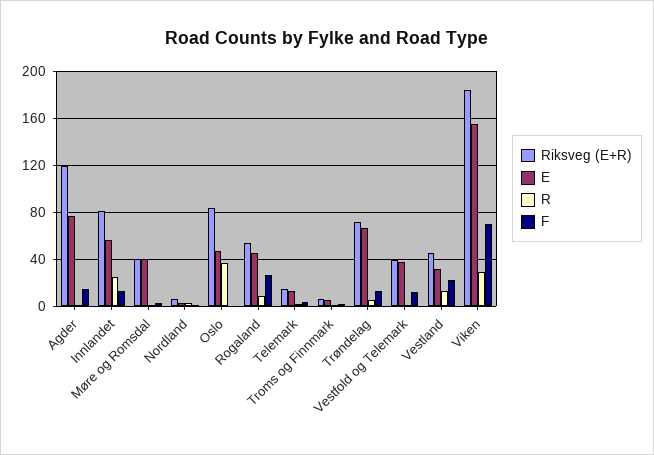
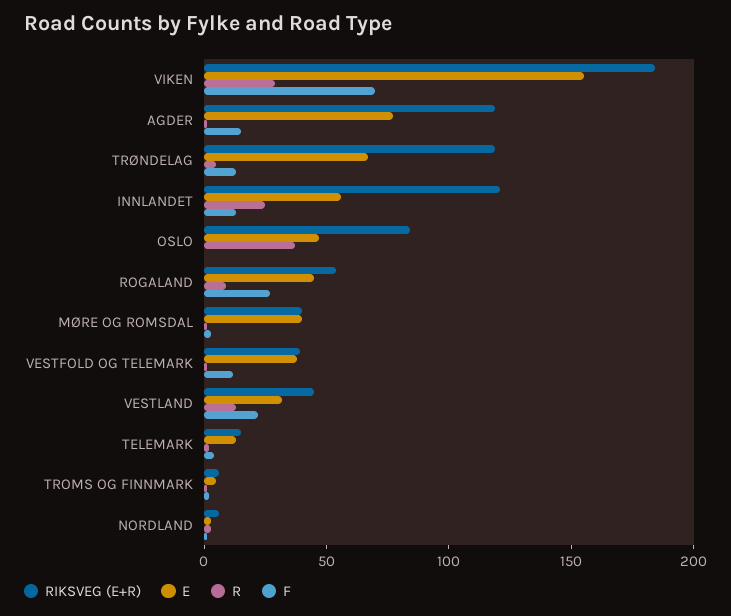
  {
    "Riksveg (E+R)": {
      "Agder": 120,
-     "Innlandet": 80,
+     "Innlandet": 120,
      "Møre og Romsdal": 40,
      "Nordland": 10,
      "Oslo": 80,
      "Rogaland": 50,
      "Telemark": 20,
      "Troms og Finnmark": 10,
-     "Trøndelag": 70,
+     "Trøndelag": 120,
      "Vestfold og Telemark": 40,
      "Vestland": 50,
      "Viken": 180
    },
    "E": {
      "Agder": 80,
      "Innlandet": 60,
      "Møre og Romsdal": 40,
      "Nordland": 0,
      "Oslo": 50,
      "Rogaland": 50,
      "Telemark": 10,
      "Troms og Finnmark": 10,
      "Trøndelag": 70,
      "Vestfold og Telemark": 40,
      "Vestland": 30,
      "Viken": 160
    },
    "R": {
      "Agder": 0,
      "Innlandet": 30,
      "Møre og Romsdal": 0,
      "Nordland": 0,
      "Oslo": 40,
      "Rogaland": 10,
      "Telemark": 0,
      "Troms og Finnmark": 0,
      "Trøndelag": 10,
      "Vestfold og Telemark": 0,
      "Vestland": 10,
      "Viken": 30
    },
    "F": {
      "Agder": 20,
      "Innlandet": 10,
      "Møre og Romsdal": 0,
      "Nordland": 0,
      "Oslo": 0,
      "Rogaland": 30,
      "Telemark": 0,
      "Troms og Finnmark": 0,
      "Trøndelag": 10,
      "Vestfold og Telemark": 10,
      "Vestland": 20,
      "Viken": 70
    }
  }

